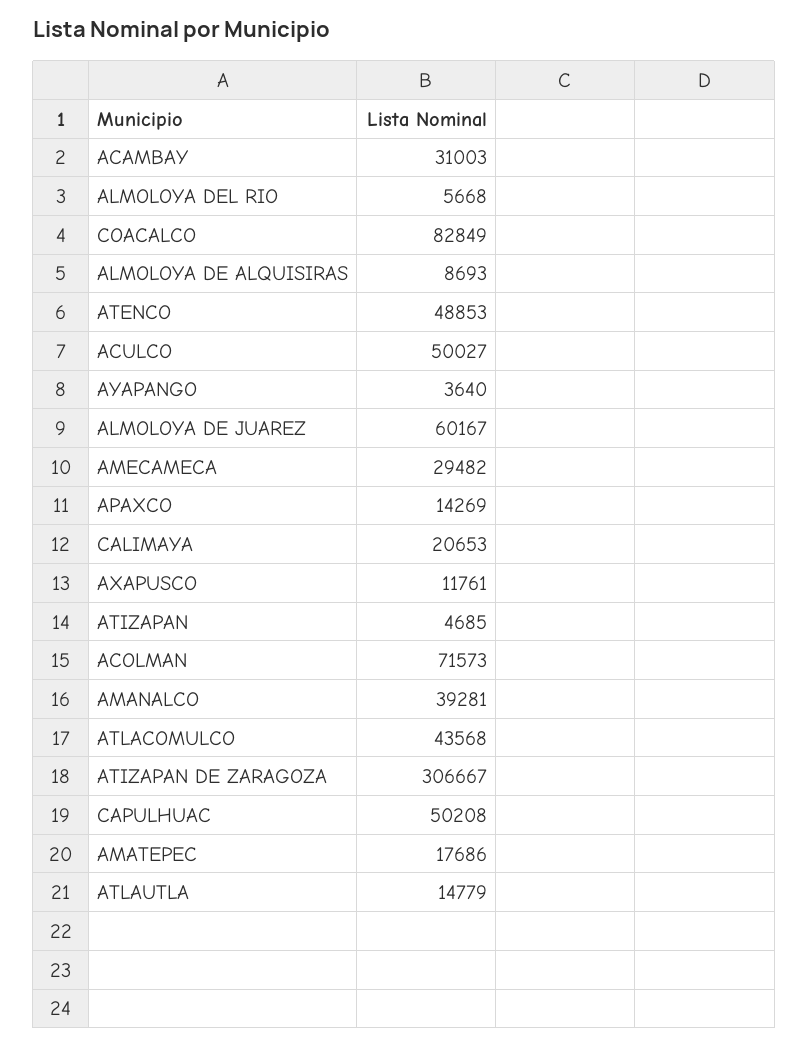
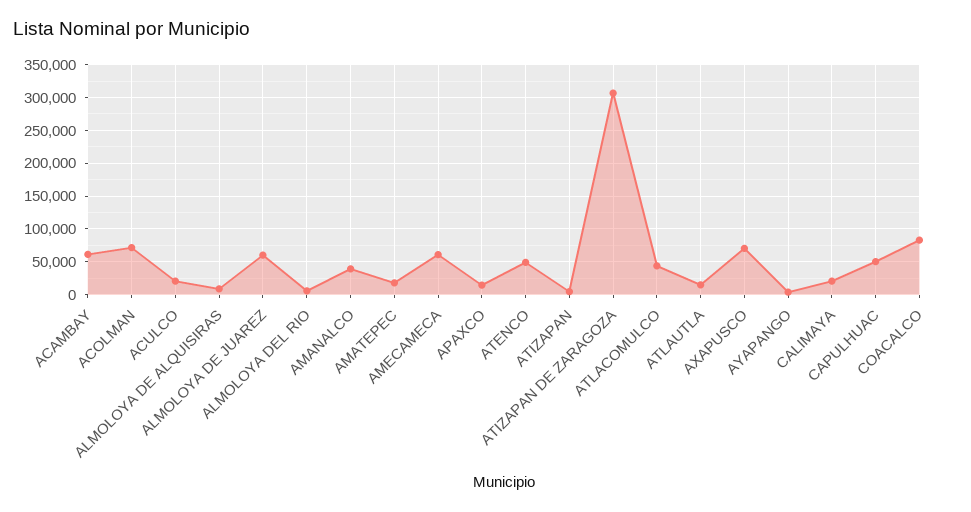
  {
-   "ACAMBAY": 31003,
+   "ACAMBAY": 60000,
    "ALMOLOYA DEL RIO": 5668,
    "COACALCO": 82849,
    "ALMOLOYA DE ALQUISIRAS": 8693,
    "ATENCO": 48853,
-   "ACULCO": 50027,
+   "ACULCO": 20000,
    "AYAPANGO": 3640,
    "ALMOLOYA DE JUAREZ": 60167,
-   "AMECAMECA": 29482,
+   "AMECAMECA": 60000,
    "APAXCO": 14269,
    "CALIMAYA": 20653,
-   "AXAPUSCO": 11761,
+   "AXAPUSCO": 70000,
    "ATIZAPAN": 4685,
    "ACOLMAN": 71573,
    "AMANALCO": 39281,
    "ATLACOMULCO": 43568,
    "ATIZAPAN DE ZARAGOZA": 306667,
    "CAPULHUAC": 50208,
    "AMATEPEC": 17686,
    "ATLAUTLA": 14779
  }

